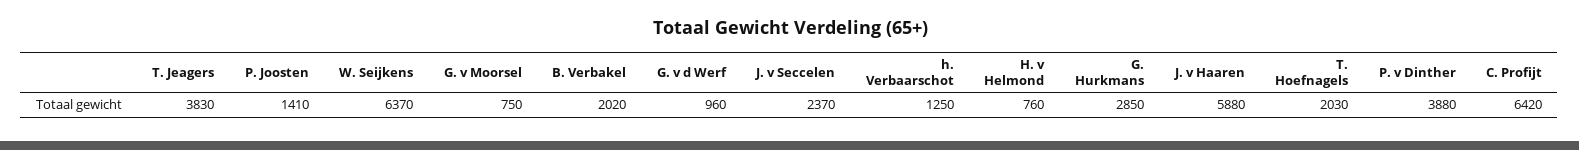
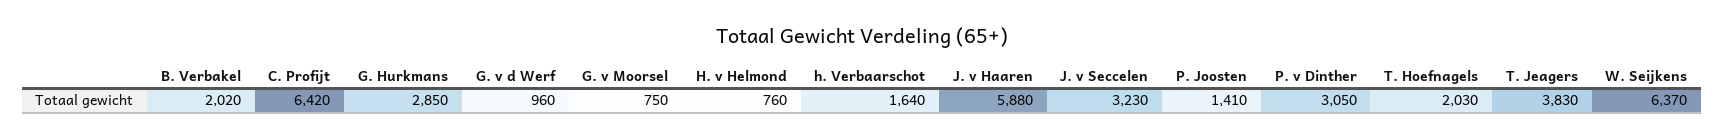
  {
    "T. Jeagers": 3830,
    "P. Joosten": 1410,
    "W. Seijkens": 6370,
    "G. v Moorsel": 750,
    "B. Verbakel": 2020,
    "G. v d Werf": 960,
-   "J. v Seccelen": 2370,
+   "J. v Seccelen": 3230,
-   "h. Verbaarschot": 1250,
+   "h. Verbaarschot": 1640,
    "H. v Helmond": 760,
    "G. Hurkmans": 2850,
    "J. v Haaren": 5880,
    "T. Hoefnagels": 2030,
-   "P. v Dinther": 3880,
+   "P. v Dinther": 3050,
    "C. Profijt": 6420
  }

